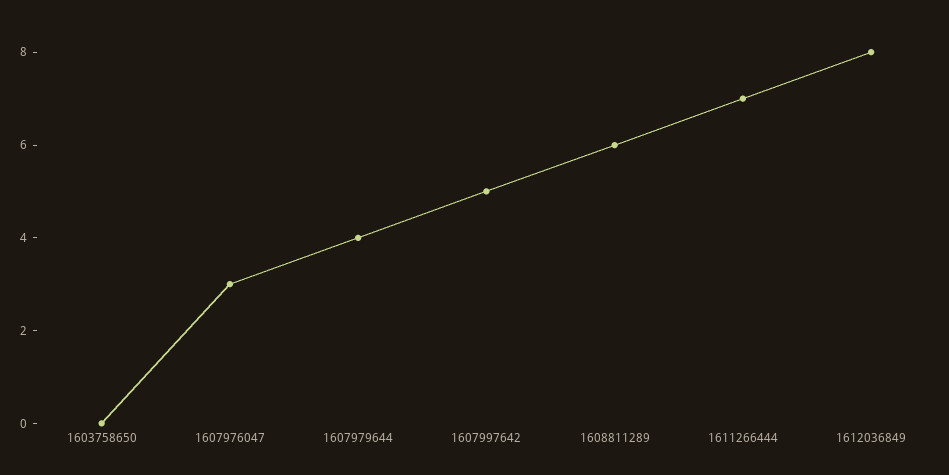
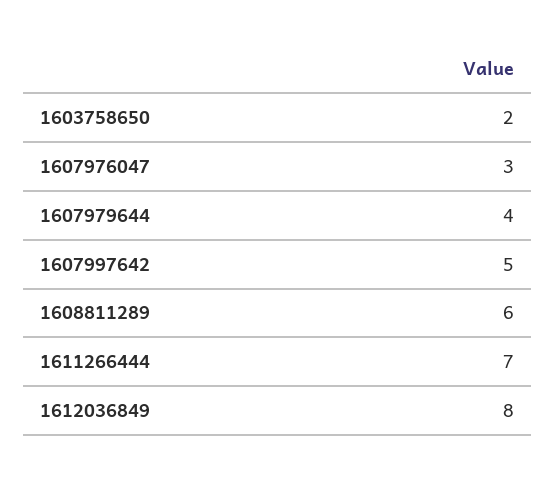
  {
-   "1603758650": 0,
+   "1603758650": 2,
    "1607976047": 3,
    "1607979644": 4,
    "1607997642": 5,
    "1608811289": 6,
    "1611266444": 7,
    "1612036849": 8
  }

